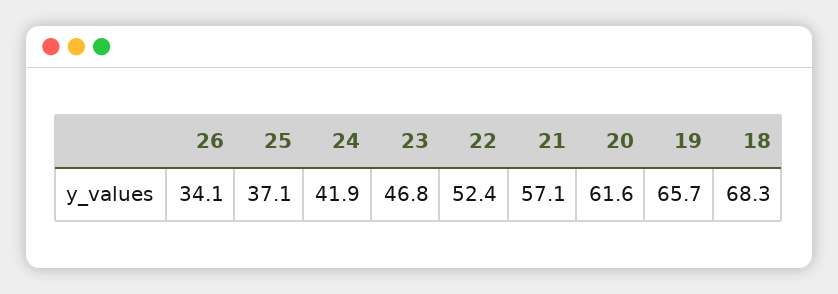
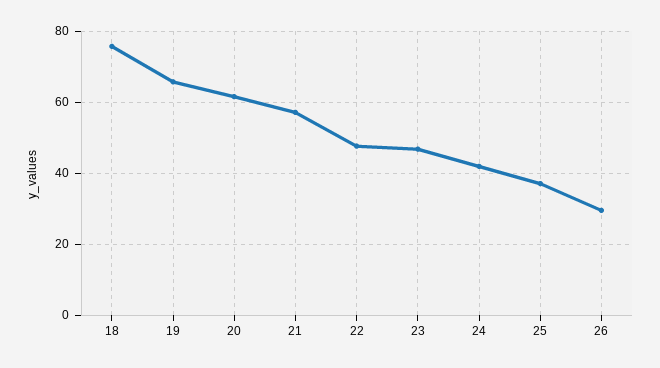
  {
-   "26": 34.1,
+   "26": 30,
    "25": 37.1,
    "24": 41.9,
    "23": 46.8,
-   "22": 52.4,
+   "22": 48,
    "21": 57.1,
    "20": 61.6,
    "19": 65.7,
-   "18": 68.3
+   "18": 76
  }

